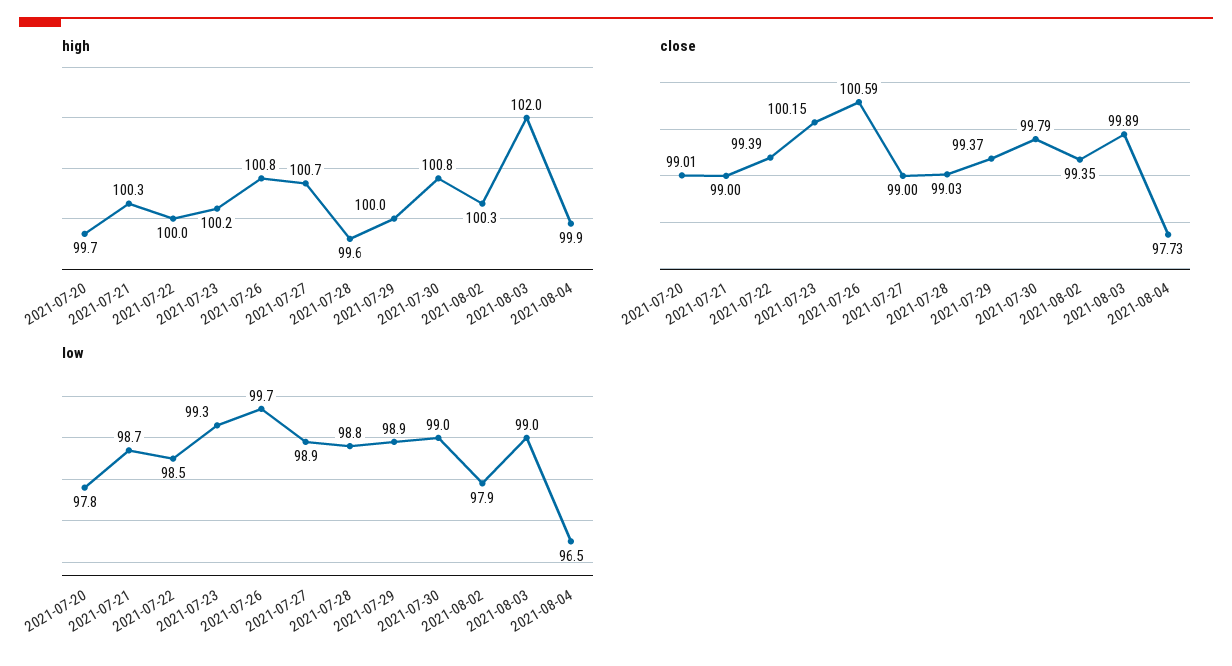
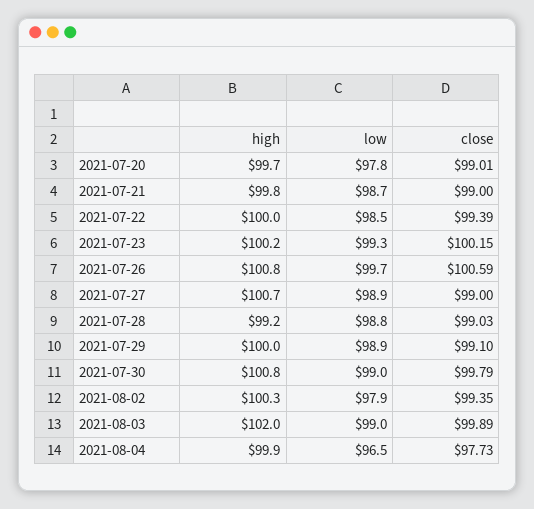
  {
    "high": {
      "2021-07-20": 99.7,
-     "2021-07-21": 100.3,
+     "2021-07-21": 99.8,
      "2021-07-22": 100,
      "2021-07-23": 100.2,
      "2021-07-26": 100.8,
      "2021-07-27": 100.7,
-     "2021-07-28": 99.6,
+     "2021-07-28": 99.2,
      "2021-07-29": 100,
      "2021-07-30": 100.8,
      "2021-08-02": 100.3,
      "2021-08-03": 102,
      "2021-08-04": 99.9
    },
    "close": {
      "2021-07-20": 99.01,
      "2021-07-21": 99,
      "2021-07-22": 99.39,
      "2021-07-23": 100.15,
      "2021-07-26": 100.59,
      "2021-07-27": 99,
      "2021-07-28": 99.03,
-     "2021-07-29": 99.37,
+     "2021-07-29": 99.1,
      "2021-07-30": 99.79,
      "2021-08-02": 99.35,
      "2021-08-03": 99.89,
      "2021-08-04": 97.73
    },
    "low": {
      "2021-07-20": 97.8,
      "2021-07-21": 98.7,
      "2021-07-22": 98.5,
      "2021-07-23": 99.3,
      "2021-07-26": 99.7,
      "2021-07-27": 98.9,
      "2021-07-28": 98.8,
      "2021-07-29": 98.9,
      "2021-07-30": 99,
      "2021-08-02": 97.9,
      "2021-08-03": 99,
      "2021-08-04": 96.5
    }
  }

